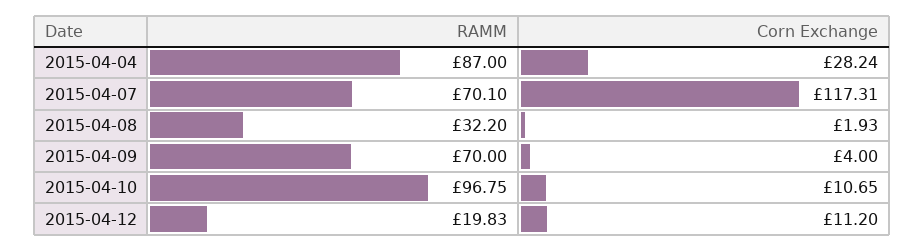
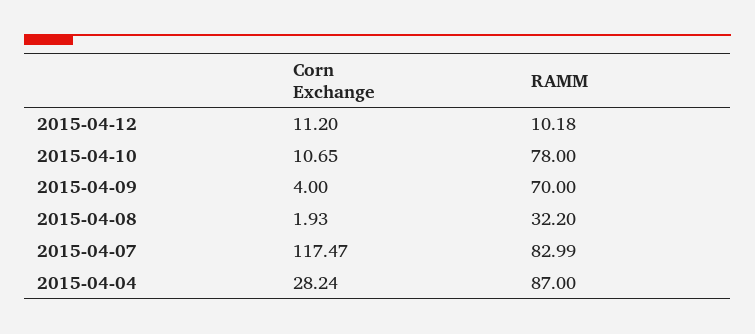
  {
    "RAMM": {
      "2015-04-04": 87,
-     "2015-04-07": 70.1,
+     "2015-04-07": 82.99,
      "2015-04-08": 32.2,
      "2015-04-09": 70,
-     "2015-04-10": 96.75,
+     "2015-04-10": 78,
-     "2015-04-12": 19.83
+     "2015-04-12": 10.18
    },
    "Corn Exchange": {
      "2015-04-04": 28.24,
-     "2015-04-07": 117.31,
+     "2015-04-07": 117.47,
      "2015-04-08": 1.93,
      "2015-04-09": 4,
      "2015-04-10": 10.65,
      "2015-04-12": 11.2
    }
  }

